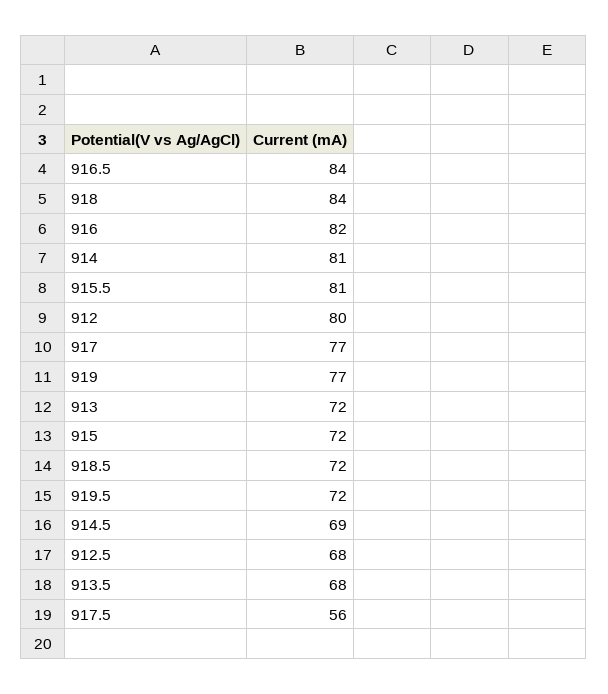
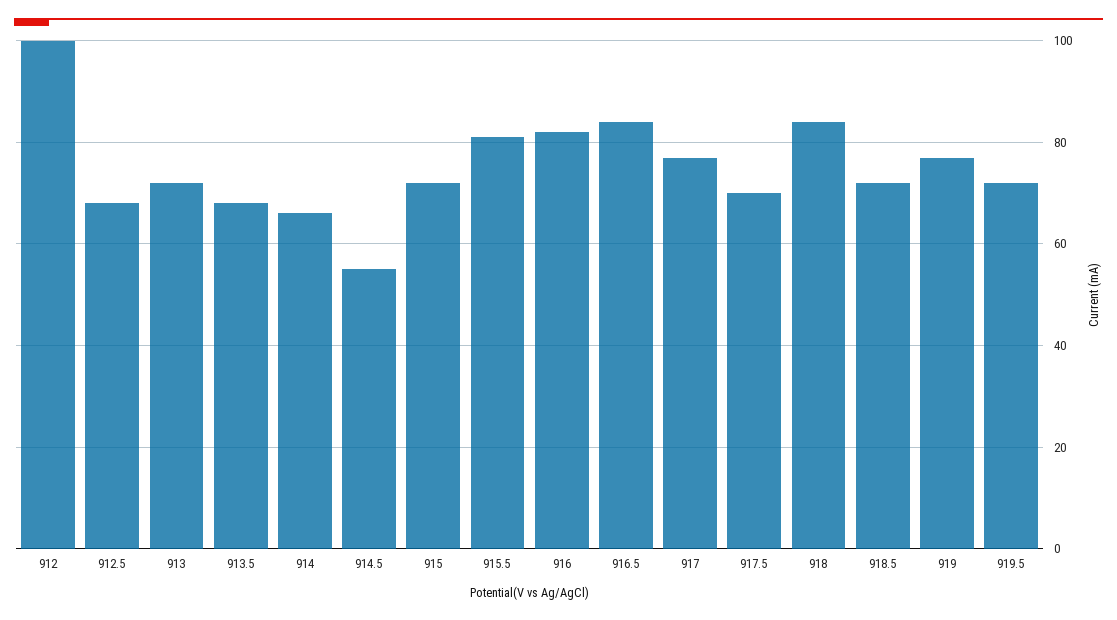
  {
    "916.5": 84,
    "918": 84,
    "916": 82,
-   "914": 81,
+   "914": 65,
    "915.5": 81,
-   "912": 80,
+   "912": 100,
    "917": 77,
    "919": 77,
    "913": 72,
    "915": 72,
    "918.5": 72,
    "919.5": 72,
-   "914.5": 69,
+   "914.5": 55,
    "912.5": 68,
    "913.5": 68,
-   "917.5": 56
+   "917.5": 70
  }

